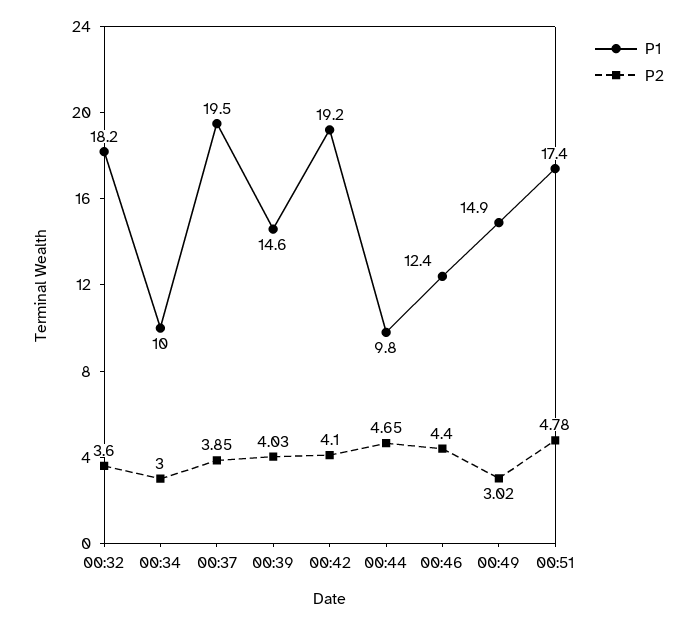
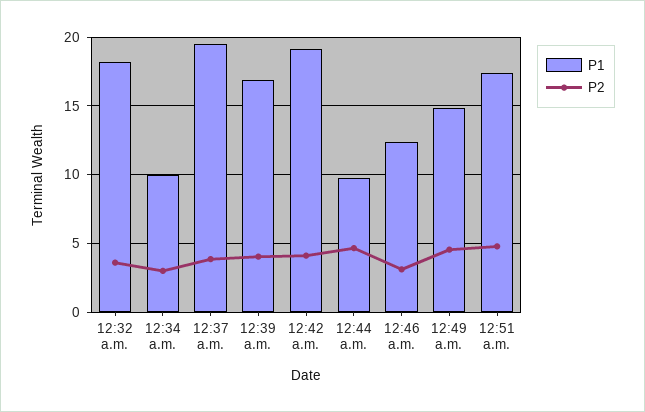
  {
    "P1": {
      "00:32": 18.2,
      "00:34": 10,
      "00:37": 19.5,
-     "00:39": 14.6,
+     "00:39": 17,
      "00:42": 19.2,
      "00:44": 9.8,
      "00:46": 12.4,
      "00:49": 14.9,
      "00:51": 17.4
    },
    "P2": {
      "00:32": 3.6,
      "00:34": 3,
      "00:37": 3.85,
      "00:39": 4.03,
      "00:42": 4.1,
      "00:44": 4.65,
-     "00:46": 4.4,
+     "00:46": 3,
-     "00:49": 3.02,
+     "00:49": 4.5,
      "00:51": 4.78
    }
  }

